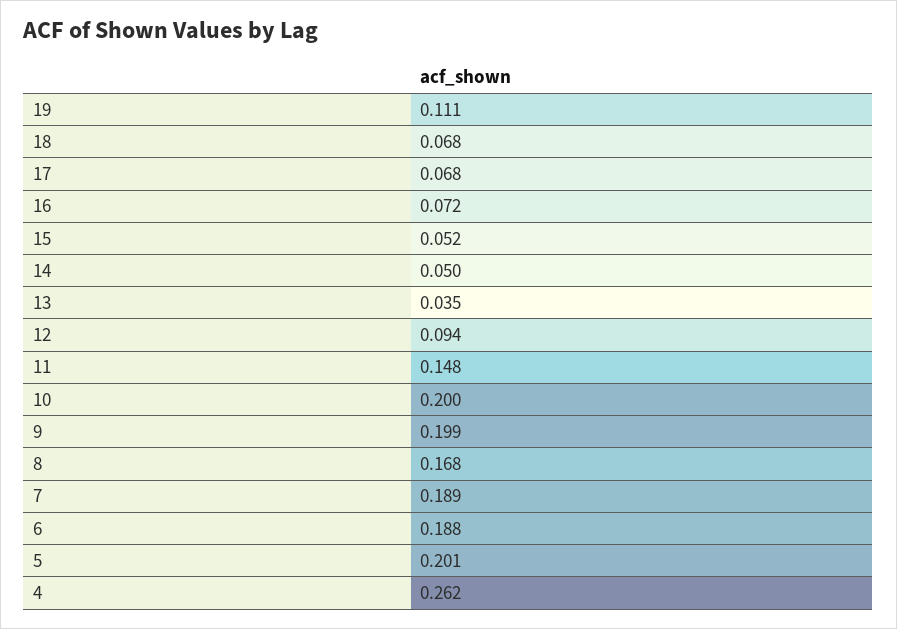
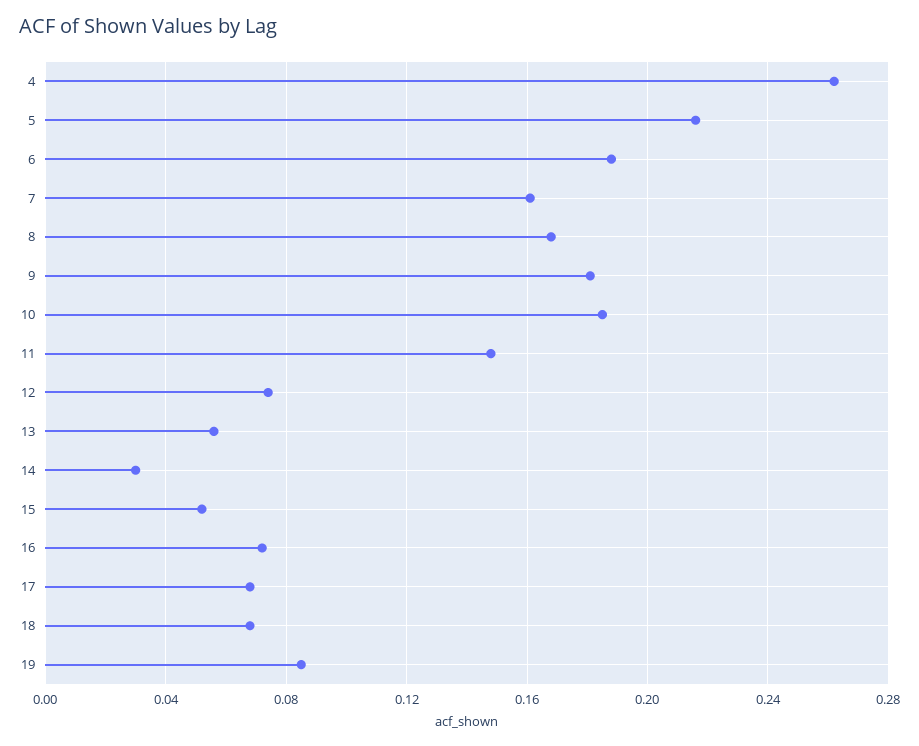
  {
-   "19": 0.111,
+   "19": 0.085,
    "18": 0.068,
    "17": 0.068,
    "16": 0.072,
    "15": 0.052,
-   "14": 0.05,
+   "14": 0.03,
-   "13": 0.035,
+   "13": 0.055,
-   "12": 0.094,
+   "12": 0.075,
    "11": 0.148,
-   "10": 0.2,
+   "10": 0.185,
-   "9": 0.199,
+   "9": 0.18,
    "8": 0.168,
-   "7": 0.189,
+   "7": 0.16,
    "6": 0.188,
-   "5": 0.201,
+   "5": 0.215,
    "4": 0.262
  }

